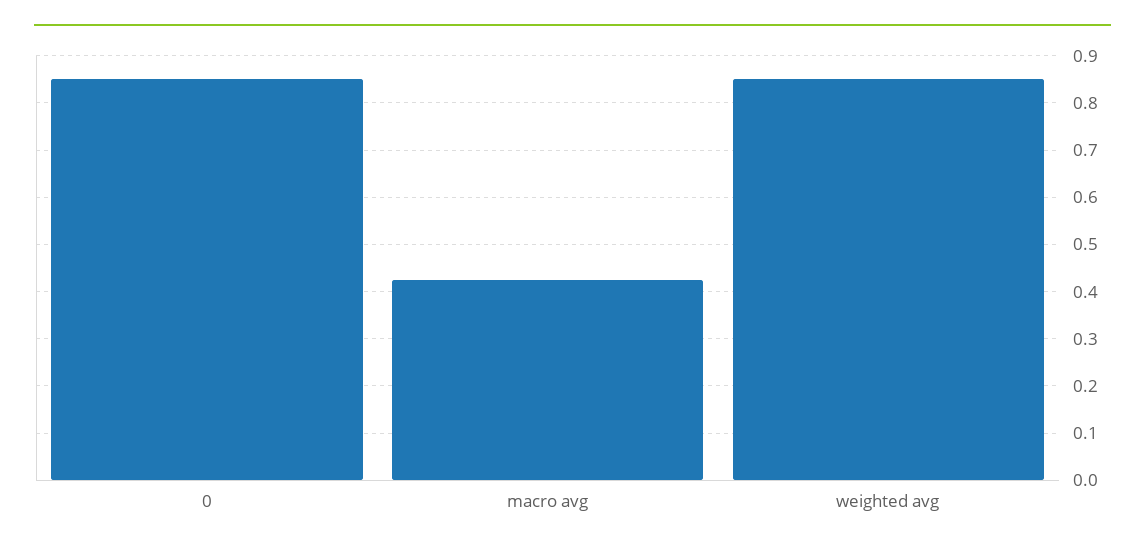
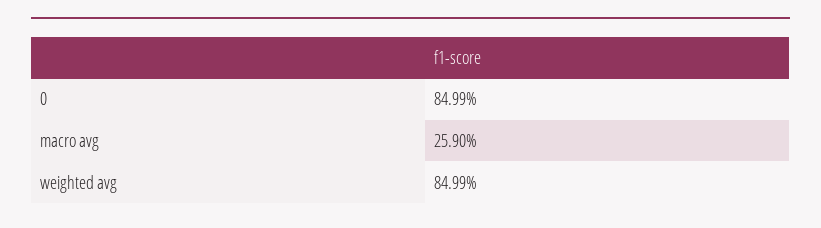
  {
    "0": 0.8499,
-   "macro avg": 0.42,
+   "macro avg": 0.259,
    "weighted avg": 0.8499
  }

